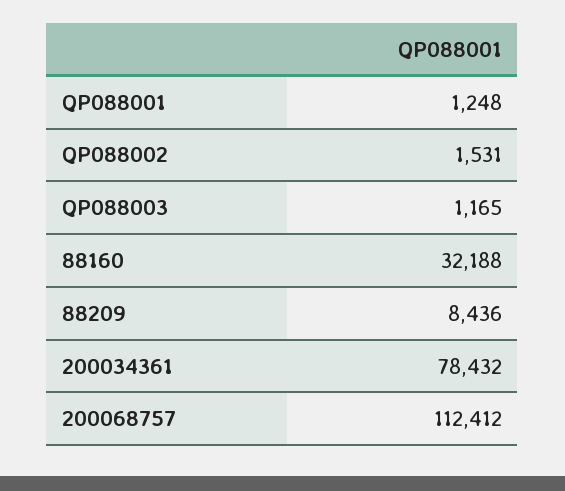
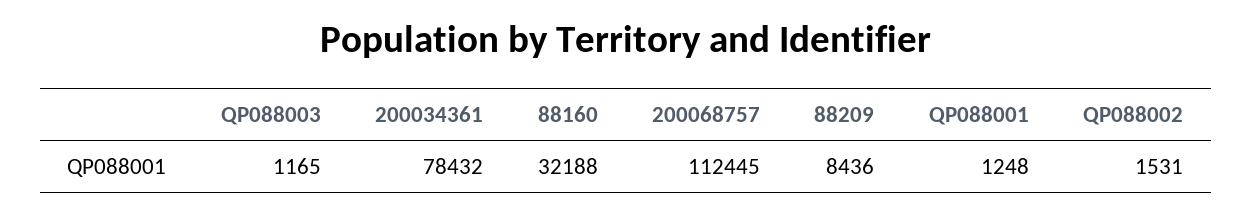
  {
    "QP088001": 1248,
    "QP088002": 1531,
    "QP088003": 1165,
    "88160": 32188,
    "88209": 8436,
    "200034361": 78432,
-   "200068757": 112412
+   "200068757": 112445
  }

